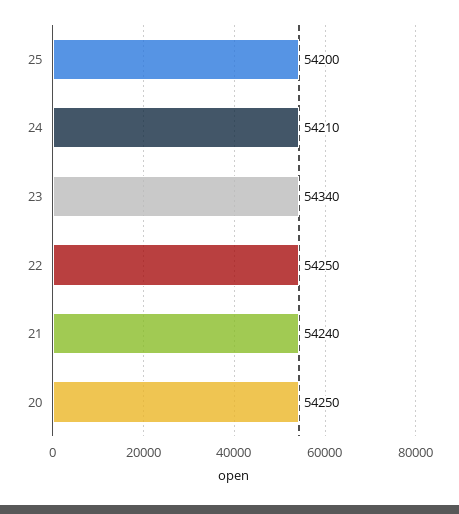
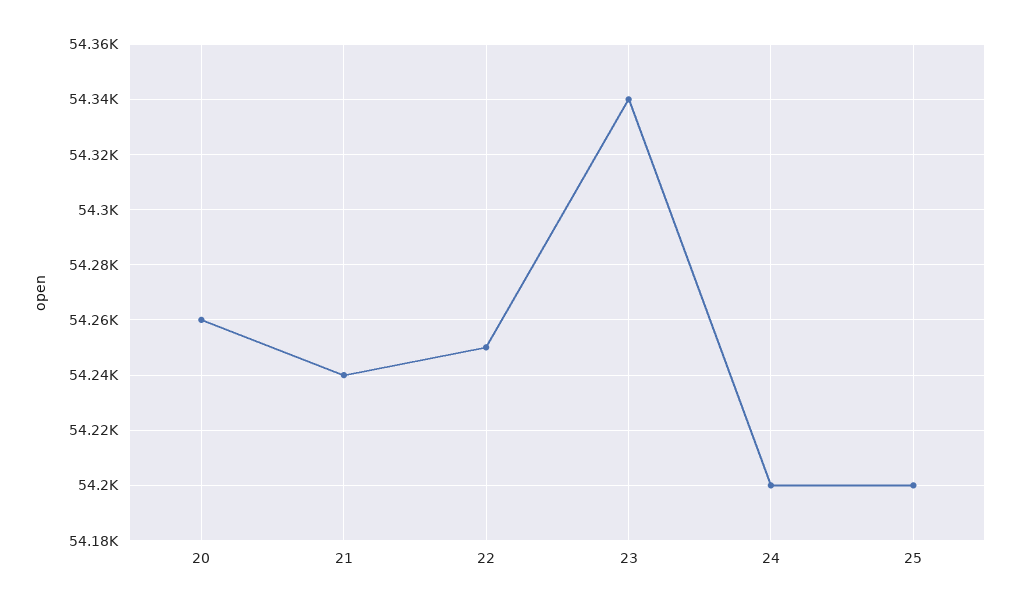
  {
    "25": 54200,
-   "24": 54210,
+   "24": 54200,
    "23": 54340,
    "22": 54250,
    "21": 54240,
-   "20": 54250
+   "20": 54260
  }

